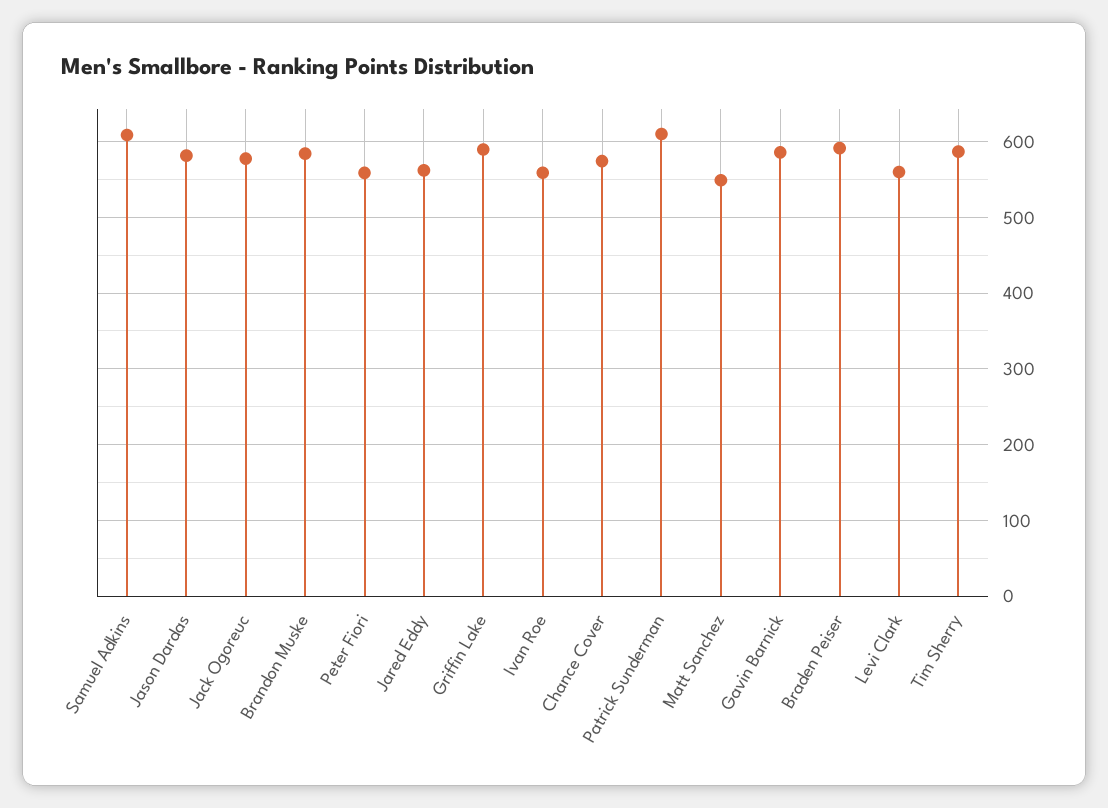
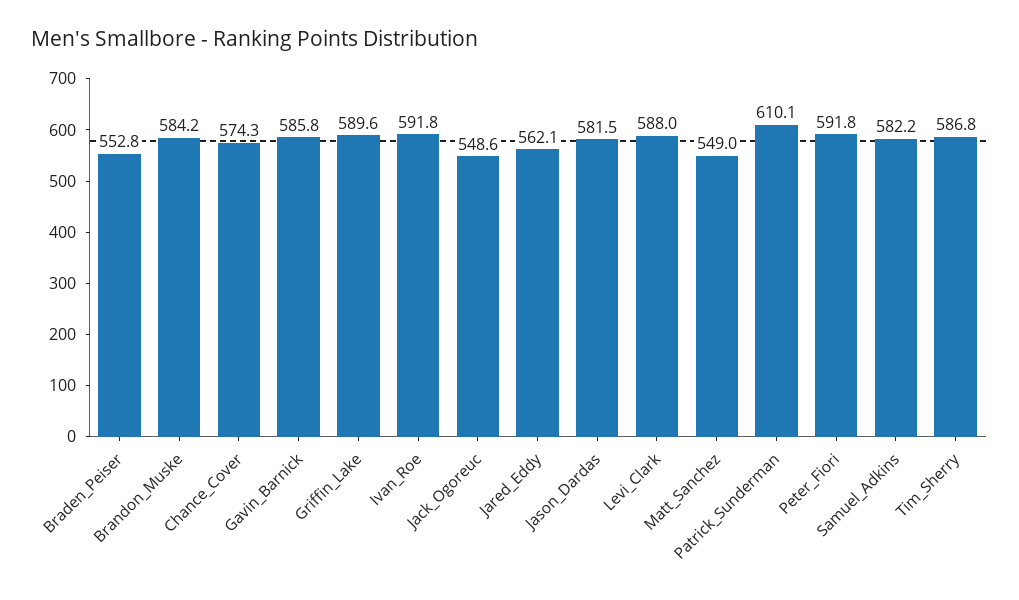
  {
-   "Samuel Adkins": 610,
+   "Samuel Adkins": 582.2,
    "Jason Dardas": 581.5,
-   "Jack Ogoreuc": 580,
+   "Jack Ogoreuc": 548.6,
    "Brandon Muske": 584.2,
-   "Peter Fiori": 560,
+   "Peter Fiori": 591.8,
    "Jared Eddy": 562.1,
    "Griffin Lake": 589.6,
-   "Ivan Roe": 560,
+   "Ivan Roe": 591.8,
    "Chance Cover": 574.3,
    "Patrick Sunderman": 610.1,
    "Matt Sanchez": 549,
    "Gavin Barnick": 585.8,
-   "Braden Peiser": 590,
+   "Braden Peiser": 552.8,
-   "Levi Clark": 560,
+   "Levi Clark": 588,
    "Tim Sherry": 586.8
  }

